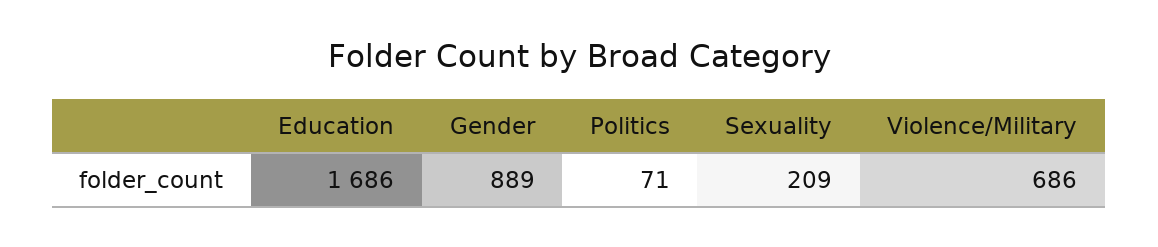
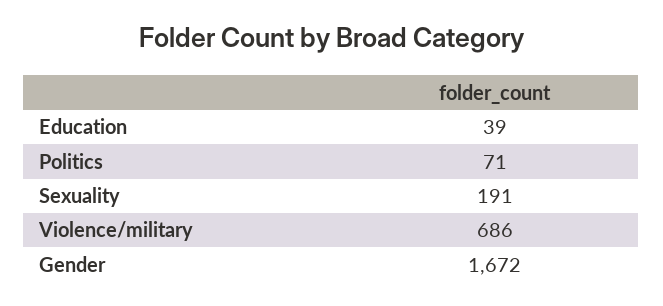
  {
-   "Education": 1686,
+   "Education": 39,
-   "Gender": 889,
+   "Gender": 1672,
    "Politics": 71,
-   "Sexuality": 209,
+   "Sexuality": 191,
    "Violence/Military": 686
  }

